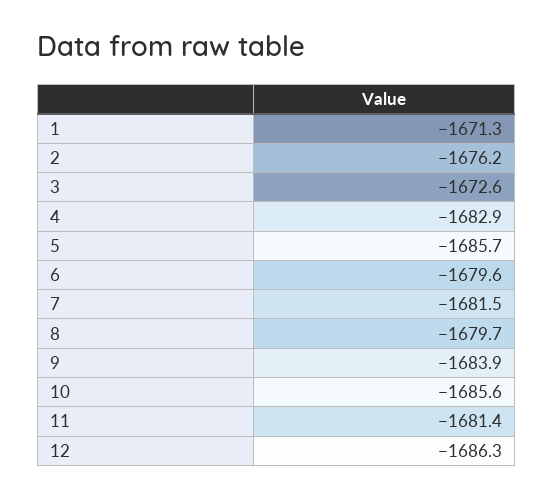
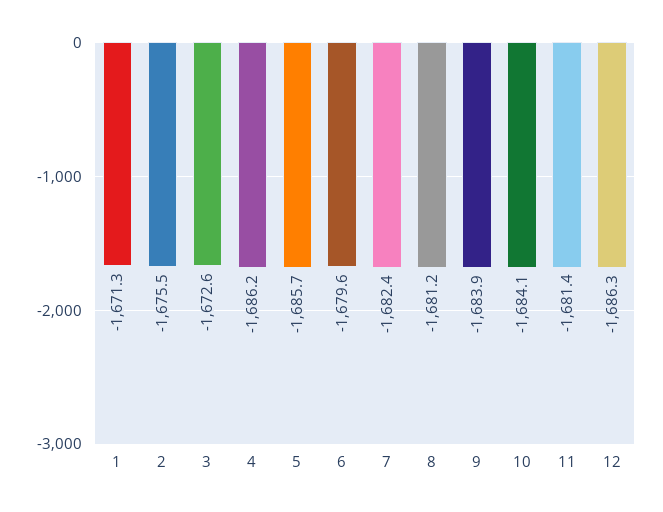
  {
    "1": -1671.3,
-   "2": -1676.2,
+   "2": -1675.5,
    "3": -1672.6,
-   "4": -1682.9,
+   "4": -1686.2,
    "5": -1685.7,
    "6": -1679.6,
-   "7": -1681.5,
+   "7": -1682.4,
-   "8": -1679.7,
+   "8": -1681.2,
    "9": -1683.9,
-   "10": -1685.6,
+   "10": -1684.1,
    "11": -1681.4,
    "12": -1686.3
  }

